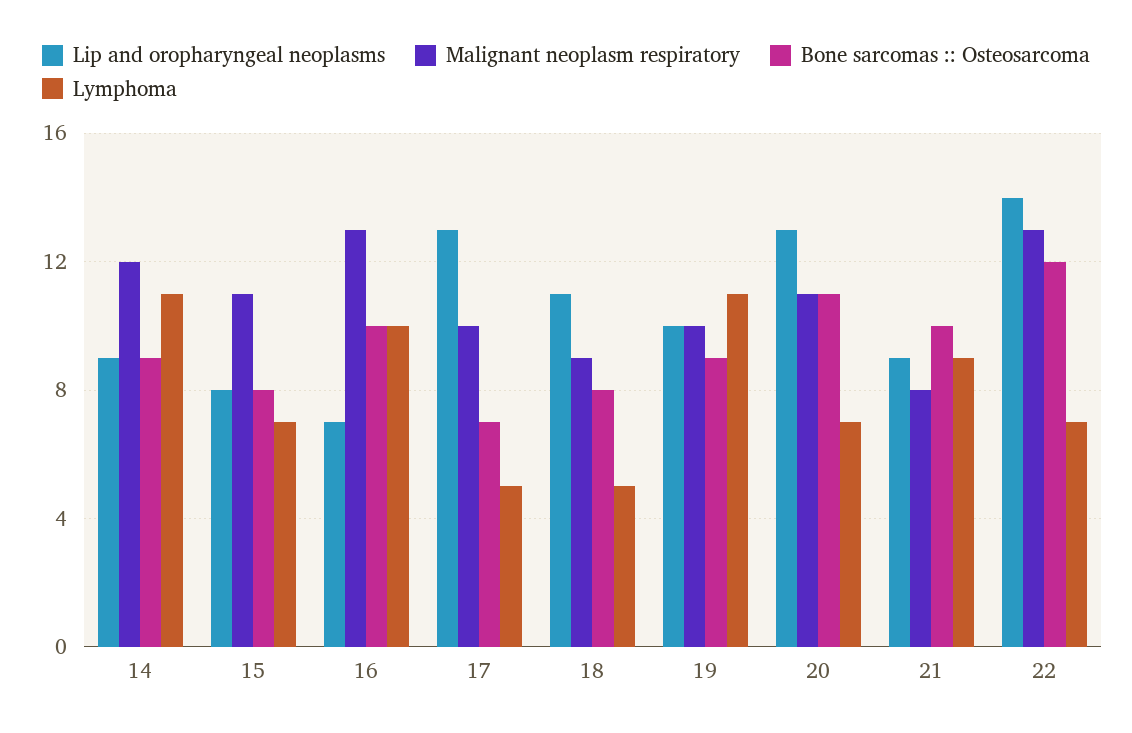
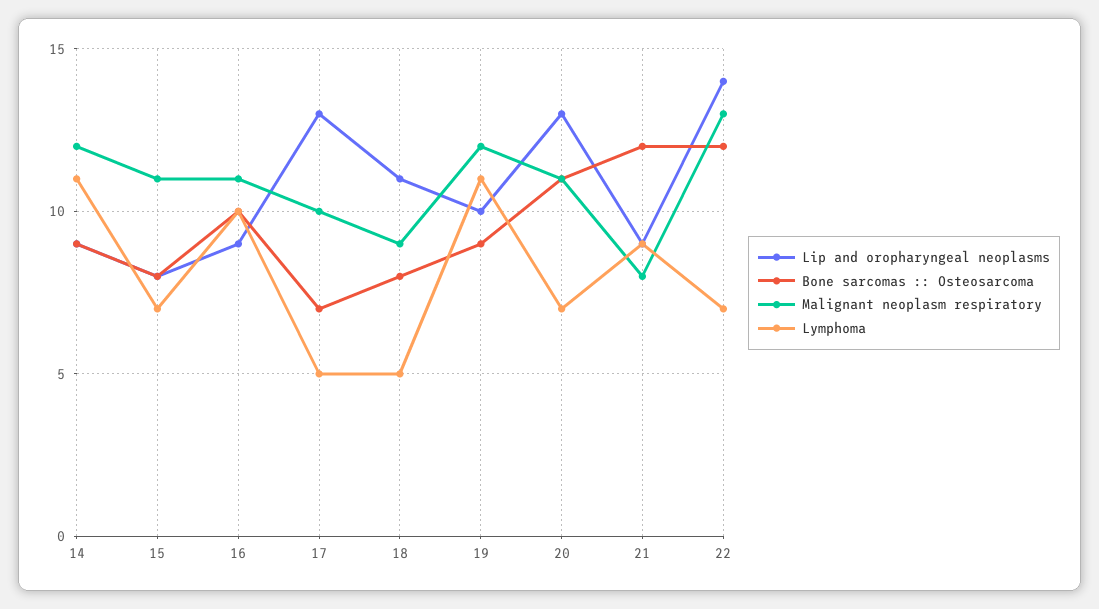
  {
    "Lip and oropharyngeal neoplasms": {
      "14": 9,
      "15": 8,
-     "16": 7,
+     "16": 9,
      "17": 13,
      "18": 11,
      "19": 10,
      "20": 13,
      "21": 9,
      "22": 14
    },
    "Malignant neoplasm respiratory": {
      "14": 12,
      "15": 11,
-     "16": 13,
+     "16": 11,
      "17": 10,
      "18": 9,
-     "19": 10,
+     "19": 12,
      "20": 11,
      "21": 8,
      "22": 13
    },
    "Bone sarcomas :: Osteosarcoma": {
      "14": 9,
      "15": 8,
      "16": 10,
      "17": 7,
      "18": 8,
      "19": 9,
      "20": 11,
-     "21": 10,
+     "21": 12,
      "22": 12
    },
    "Lymphoma": {
      "14": 11,
      "15": 7,
      "16": 10,
      "17": 5,
      "18": 5,
      "19": 11,
      "20": 7,
      "21": 9,
      "22": 7
    }
  }

